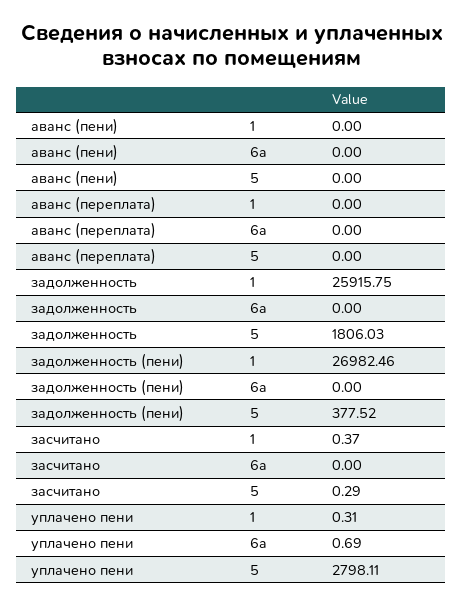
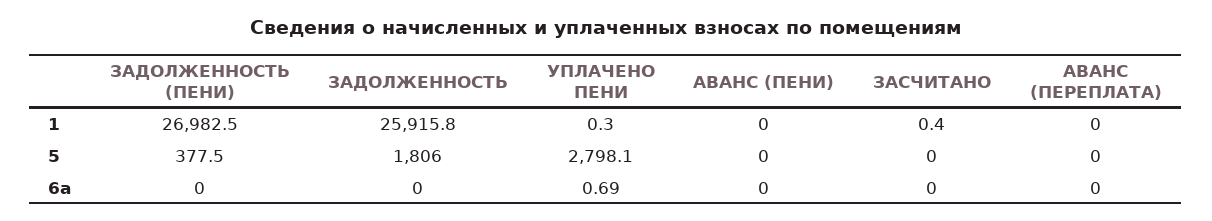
  {
    "аванс (пени)": {
      "1": 0,
      "6a": 0,
      "5": 0
    },
    "аванс (переплата)": {
      "1": 0,
      "6a": 0,
      "5": 0
    },
    "задолженность": {
      "1": 25915.75,
      "6a": 0,
      "5": 1806.03
    },
    "задолженность (пени)": {
      "1": 26982.46,
      "6a": 0,
      "5": 377.52
    },
    "засчитано": {
      "1": 0.37,
      "6a": 0,
-     "5": 0.29
+     "5": 0
    },
    "уплачено пени": {
      "1": 0.31,
      "6a": 0.69,
      "5": 2798.11
    }
  }

